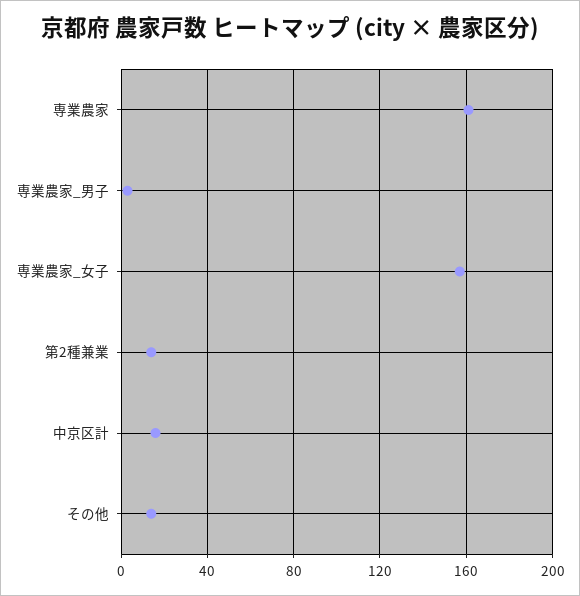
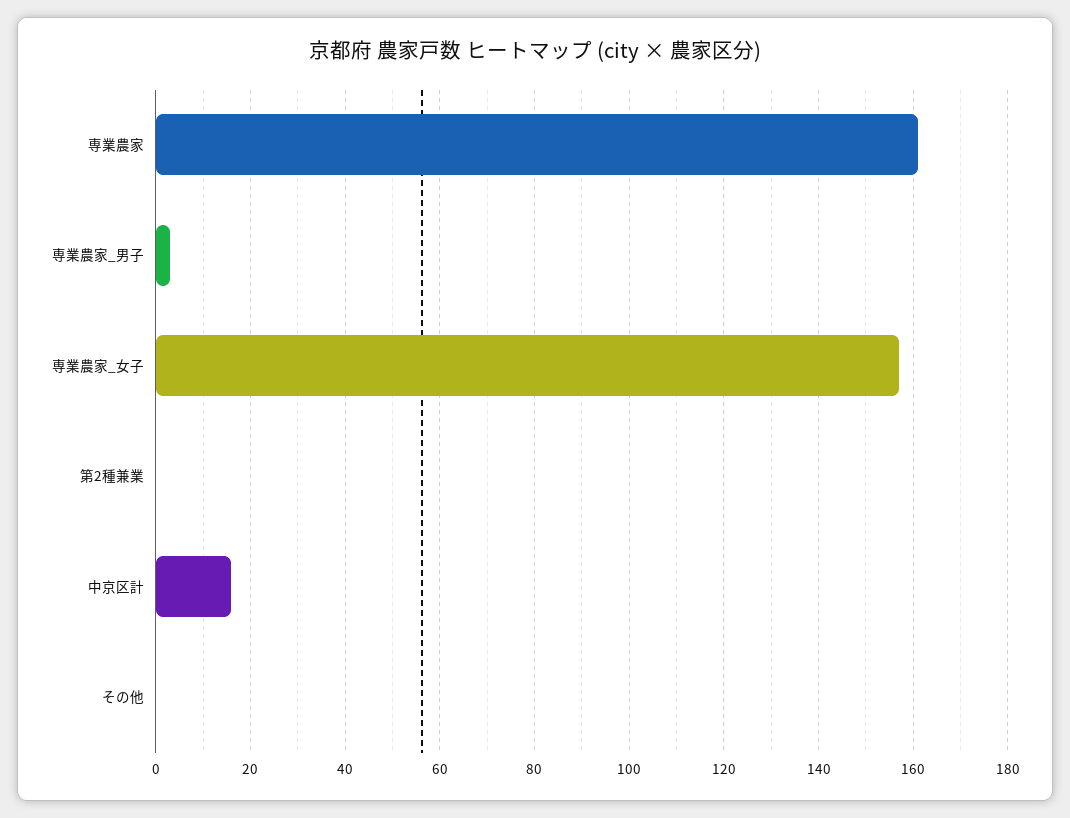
  {
    "専業農家": 160,
    "専業農家_男子": 5,
    "専業農家_女子": 155,
-   "第2種兼業": 15,
+   "第2種兼業": 0,
    "中京区計": 15,
-   "その他": 15
+   "その他": 0
  }

